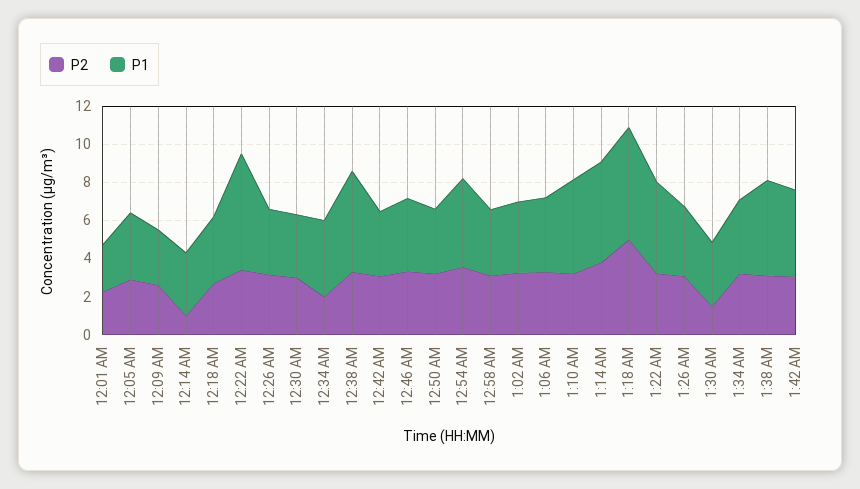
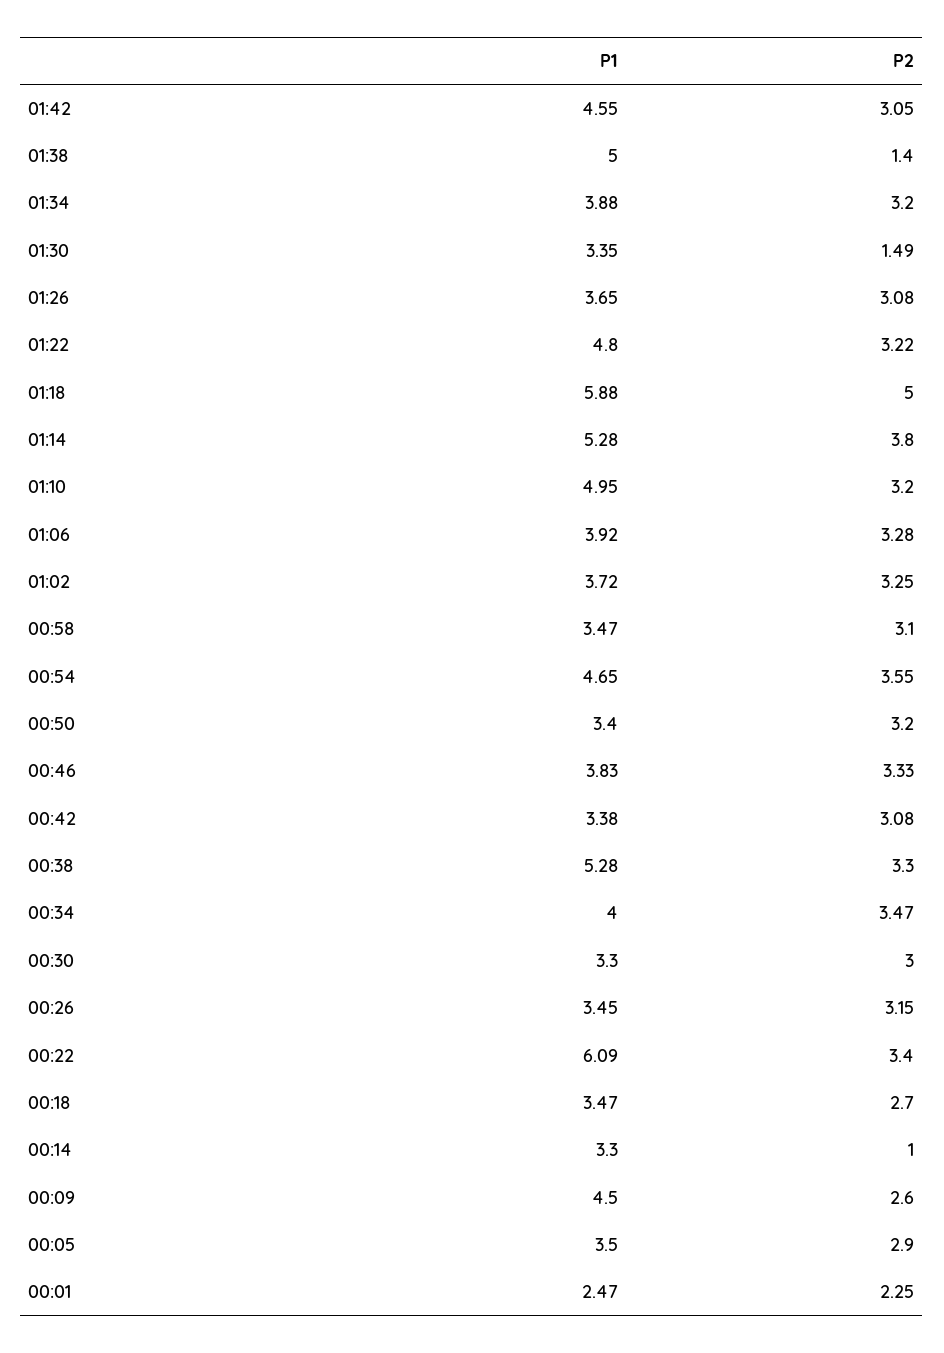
  {
    "P2": {
      "12:01 AM": 2.25,
      "12:05 AM": 2.9,
      "12:09 AM": 2.6,
      "12:14 AM": 1,
      "12:18 AM": 2.7,
      "12:22 AM": 3.4,
      "12:26 AM": 3.15,
      "12:30 AM": 3,
-     "12:34 AM": 2,
+     "12:34 AM": 3.47,
      "12:38 AM": 3.3,
      "12:42 AM": 3.08,
      "12:46 AM": 3.33,
      "12:50 AM": 3.2,
      "12:54 AM": 3.55,
      "12:58 AM": 3.1,
      "1:02 AM": 3.25,
      "1:06 AM": 3.28,
      "1:10 AM": 3.2,
      "1:14 AM": 3.8,
      "1:18 AM": 5,
      "1:22 AM": 3.22,
      "1:26 AM": 3.08,
      "1:30 AM": 1.49,
      "1:34 AM": 3.2,
-     "1:38 AM": 3,
+     "1:38 AM": 1.4,
      "1:42 AM": 3.05
    },
    "P1": {
      "12:01 AM": 2.47,
      "12:05 AM": 3.5,
-     "12:09 AM": 3,
+     "12:09 AM": 4.5,
      "12:14 AM": 3.3,
      "12:18 AM": 3.47,
      "12:22 AM": 6.09,
      "12:26 AM": 3.45,
      "12:30 AM": 3.3,
      "12:34 AM": 4,
      "12:38 AM": 5.28,
      "12:42 AM": 3.38,
      "12:46 AM": 3.83,
      "12:50 AM": 3.4,
      "12:54 AM": 4.65,
      "12:58 AM": 3.47,
      "1:02 AM": 3.72,
      "1:06 AM": 3.92,
      "1:10 AM": 4.95,
      "1:14 AM": 5.28,
      "1:18 AM": 5.88,
      "1:22 AM": 4.8,
      "1:26 AM": 3.65,
      "1:30 AM": 3.35,
      "1:34 AM": 3.88,
      "1:38 AM": 5,
      "1:42 AM": 4.55
    }
  }

